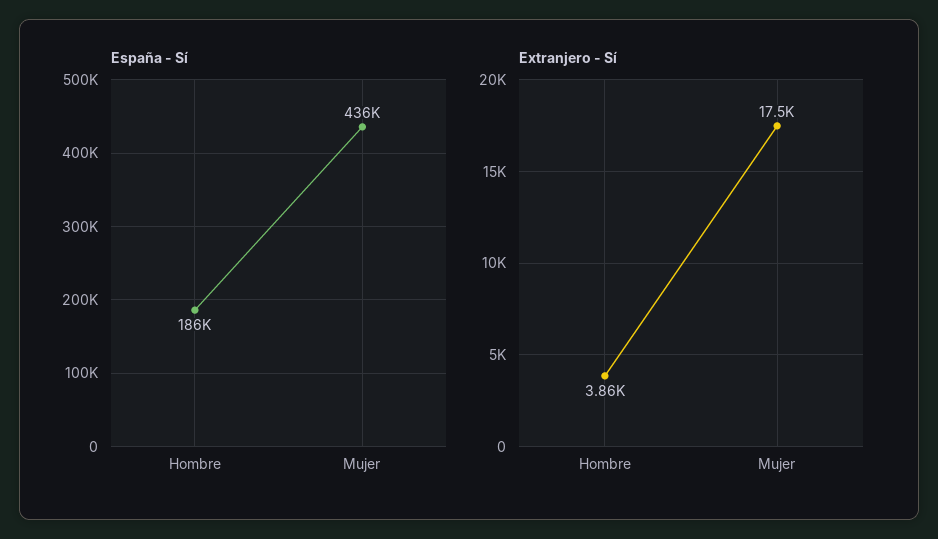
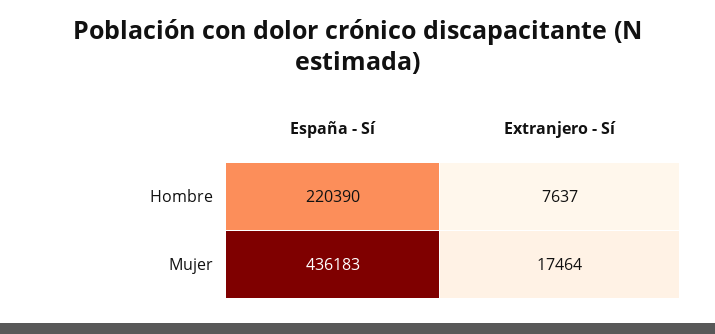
  {
    "España - Sí": {
-     "Hombre": 186000,
+     "Hombre": 220390,
      "Mujer": 436183
    },
    "Extranjero - Sí": {
-     "Hombre": 3860,
+     "Hombre": 7637,
      "Mujer": 17464
    }
  }

